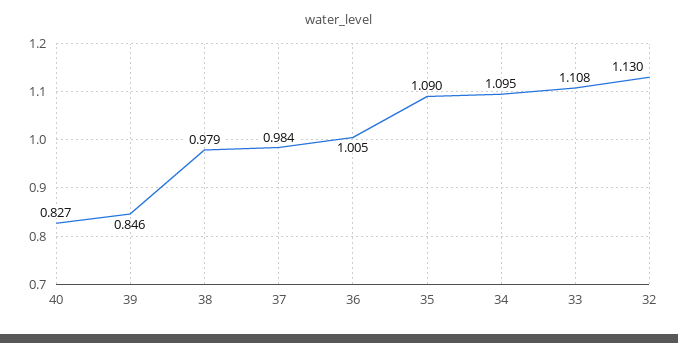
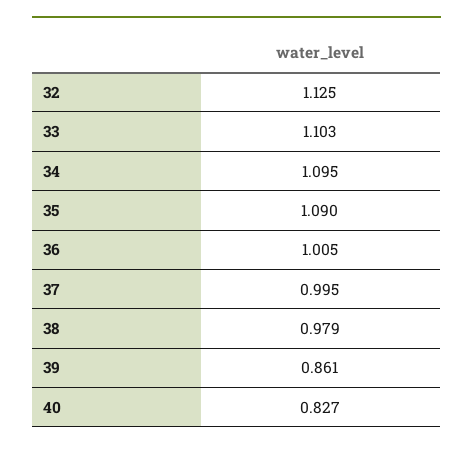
  {
    "40": 0.827,
-   "39": 0.846,
+   "39": 0.861,
    "38": 0.979,
-   "37": 0.984,
+   "37": 0.995,
    "36": 1.005,
    "35": 1.09,
    "34": 1.095,
-   "33": 1.108,
+   "33": 1.103,
-   "32": 1.13
+   "32": 1.125
  }

